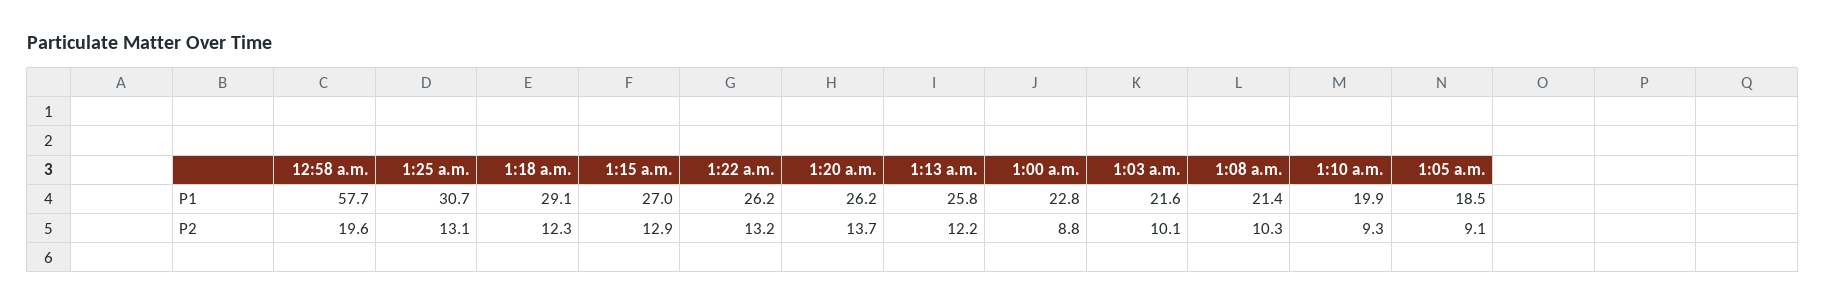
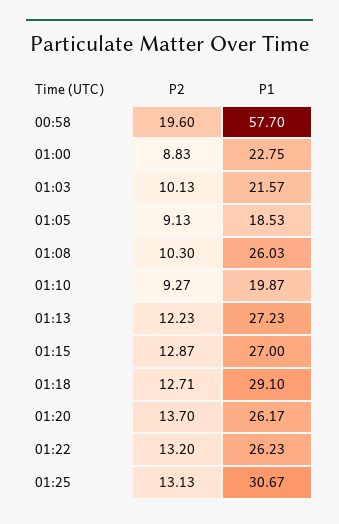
  {
    "12:58 a.m.": {
      "P1": 57.7,
      "P2": 19.6
    },
    "1:25 a.m.": {
      "P1": 30.67,
      "P2": 13.13
    },
    "1:18 a.m.": {
      "P1": 29.1,
-     "P2": 12.3
+     "P2": 12.71
    },
    "1:15 a.m.": {
      "P1": 27,
      "P2": 12.87
    },
    "1:22 a.m.": {
      "P1": 26.23,
      "P2": 13.2
    },
    "1:20 a.m.": {
      "P1": 26.17,
      "P2": 13.7
    },
    "1:13 a.m.": {
-     "P1": 25.8,
+     "P1": 27.23,
      "P2": 12.23
    },
    "1:00 a.m.": {
      "P1": 22.75,
      "P2": 8.83
    },
    "1:03 a.m.": {
      "P1": 21.57,
      "P2": 10.13
    },
    "1:08 a.m.": {
-     "P1": 21.4,
+     "P1": 26.03,
      "P2": 10.3
    },
    "1:10 a.m.": {
      "P1": 19.87,
      "P2": 9.27
    },
    "1:05 a.m.": {
      "P1": 18.53,
      "P2": 9.13
    }
  }

